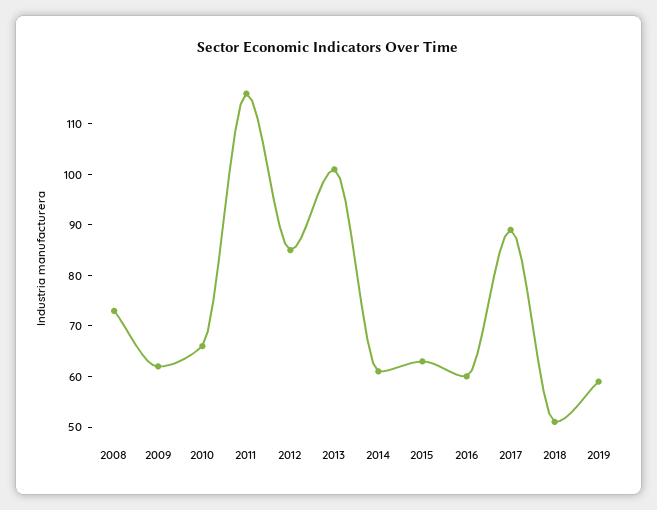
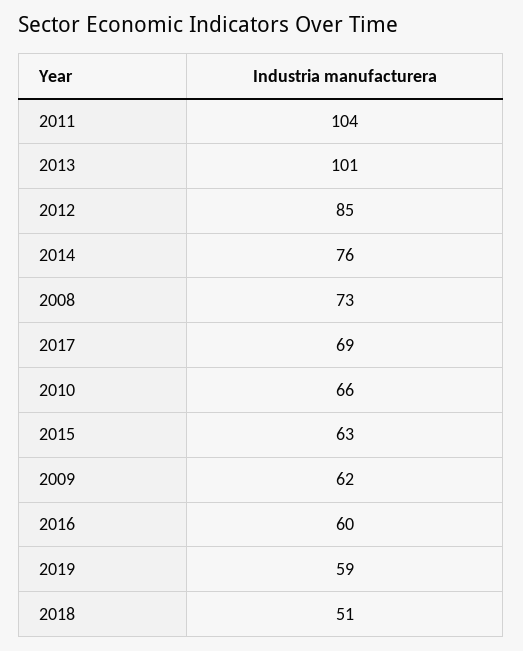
  {
    "2008": 73,
    "2009": 62,
    "2010": 66,
-   "2011": 115,
+   "2011": 104,
    "2012": 85,
    "2013": 101,
-   "2014": 60,
+   "2014": 76,
    "2015": 63,
    "2016": 60,
-   "2017": 90,
+   "2017": 69,
    "2018": 51,
    "2019": 59
  }

